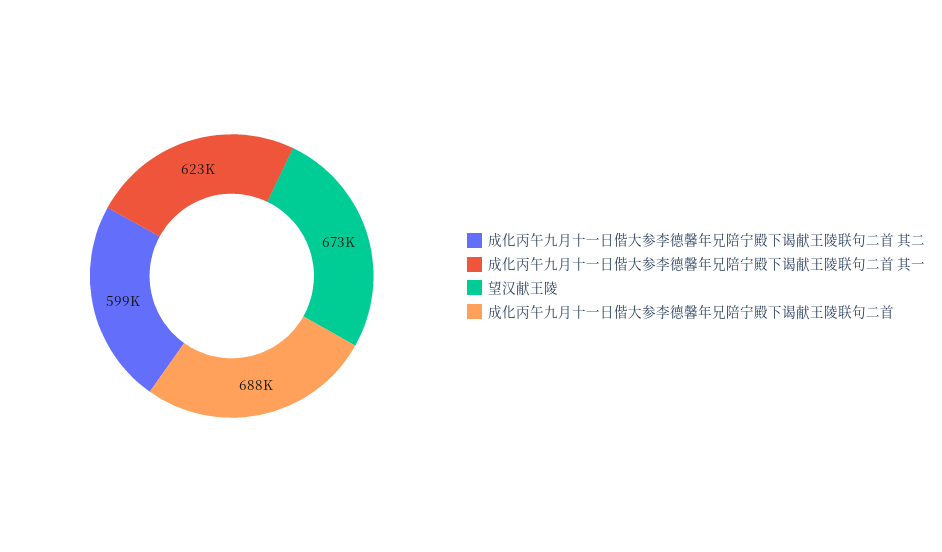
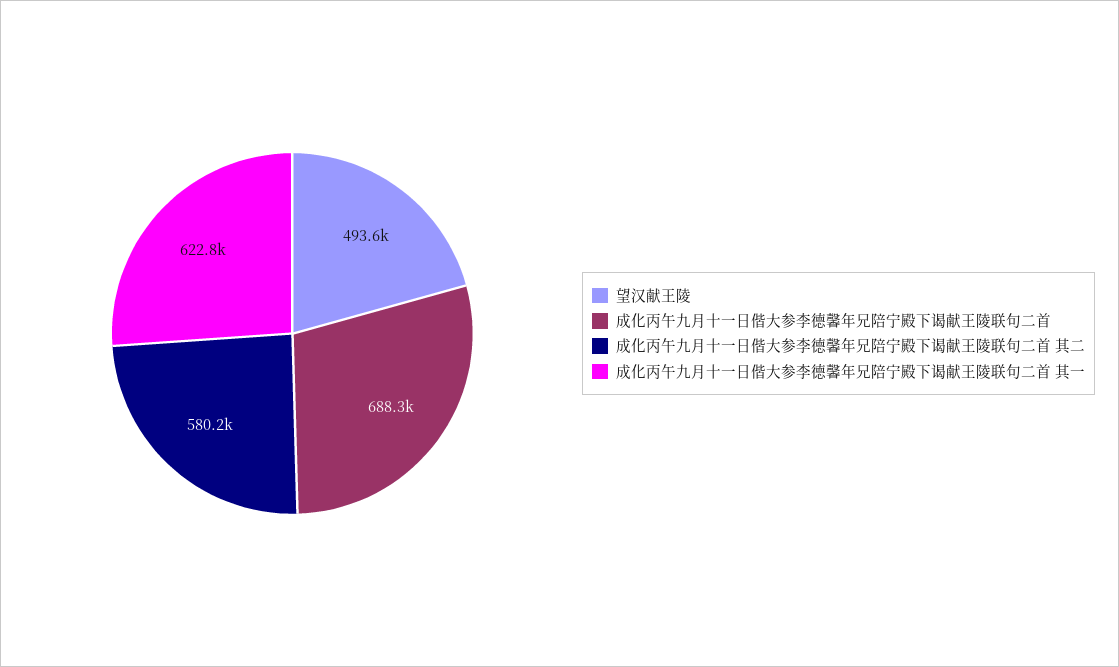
  {
-   "成化丙午九月十一日偕大参李德馨年兄陪宁殿下谒献王陵联句二首 其二": 599000,
+   "成化丙午九月十一日偕大参李德馨年兄陪宁殿下谒献王陵联句二首 其二": 580200,
    "成化丙午九月十一日偕大参李德馨年兄陪宁殿下谒献王陵联句二首 其一": 622800,
-   "望汉献王陵": 673000,
+   "望汉献王陵": 493600,
    "成化丙午九月十一日偕大参李德馨年兄陪宁殿下谒献王陵联句二首": 688300
  }

